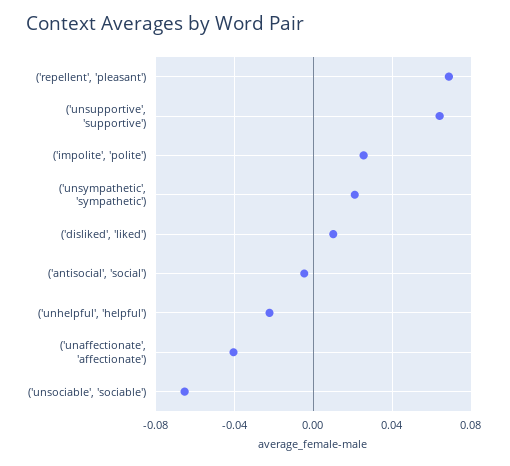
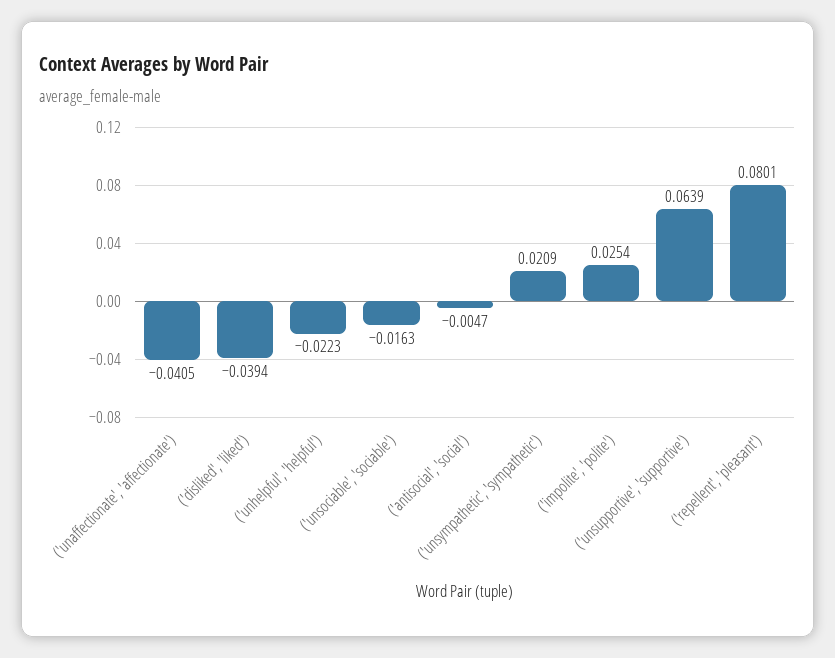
  {
-   "('repellent', 'pleasant')": 0.07,
+   "('repellent', 'pleasant')": 0.0801,
    "('unsupportive', 'supportive')": 0.0639,
    "('impolite', 'polite')": 0.0254,
    "('unsympathetic', 'sympathetic')": 0.0209,
-   "('disliked', 'liked')": 0.01,
+   "('disliked', 'liked')": -0.0394,
    "('antisocial', 'social')": -0.0047,
    "('unhelpful', 'helpful')": -0.0223,
    "('unaffectionate', 'affectionate')": -0.0405,
-   "('unsociable', 'sociable')": -0.065
+   "('unsociable', 'sociable')": -0.0163
  }

